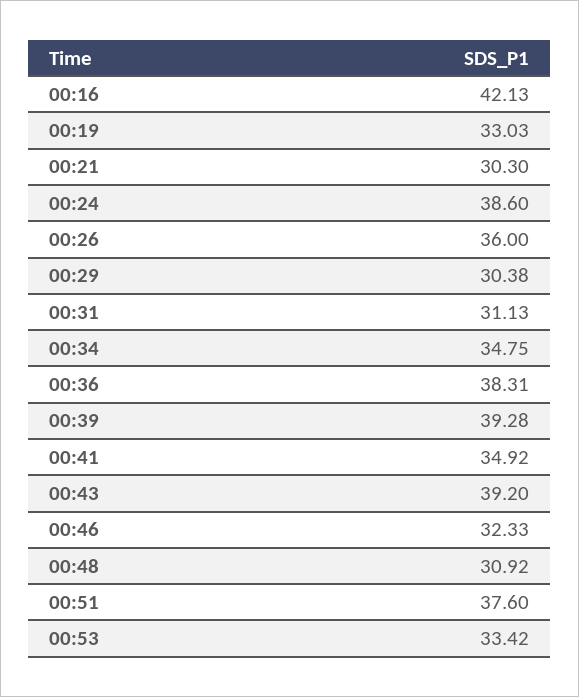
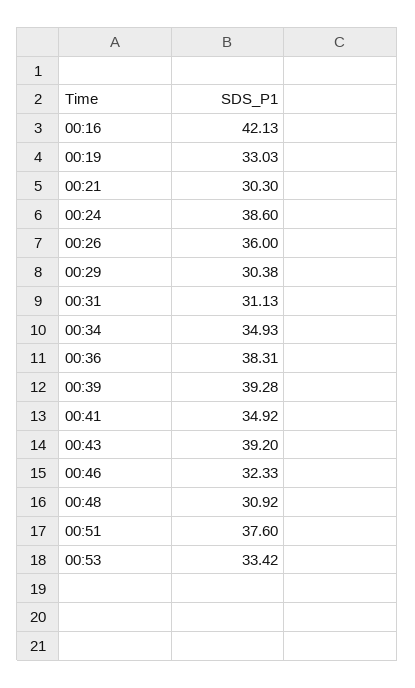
  {
    "00:16": 42.13,
    "00:19": 33.03,
    "00:21": 30.3,
    "00:24": 38.6,
    "00:26": 36,
    "00:29": 30.38,
    "00:31": 31.13,
-   "00:34": 34.75,
+   "00:34": 34.93,
    "00:36": 38.31,
    "00:39": 39.28,
    "00:41": 34.92,
    "00:43": 39.2,
    "00:46": 32.33,
    "00:48": 30.92,
    "00:51": 37.6,
    "00:53": 33.42
  }

